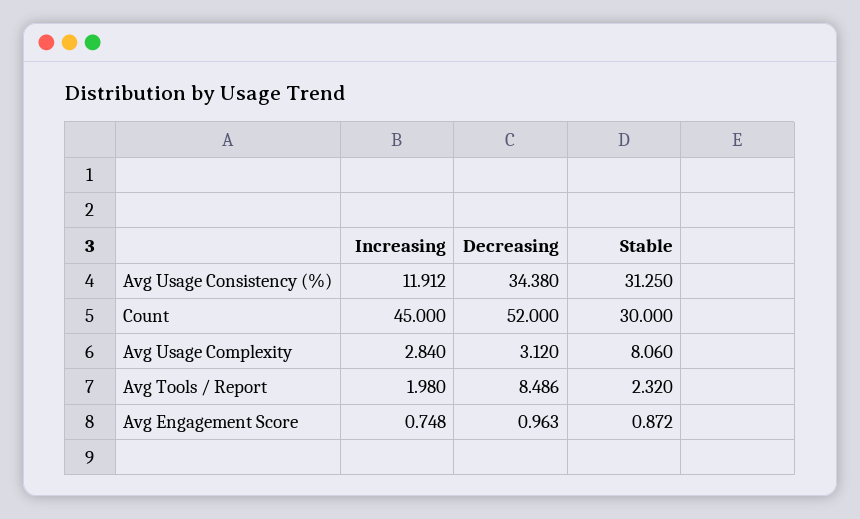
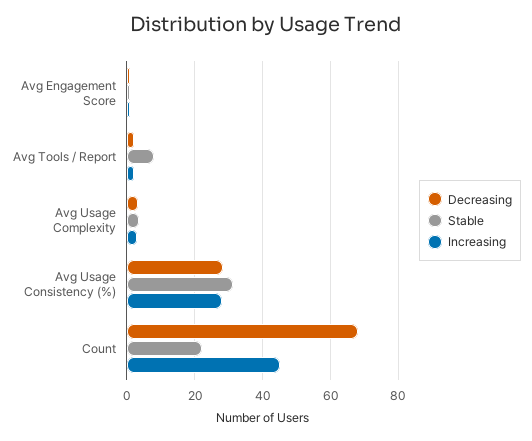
  {
    "Increasing": {
-     "Avg Usage Consistency (%)": 11.912,
+     "Avg Usage Consistency (%)": 28,
      "Count": 45,
      "Avg Usage Complexity": 2.84,
      "Avg Tools / Report": 1.98,
      "Avg Engagement Score": 0.748
    },
    "Decreasing": {
-     "Avg Usage Consistency (%)": 34.38,
+     "Avg Usage Consistency (%)": 28,
-     "Count": 52,
+     "Count": 68,
      "Avg Usage Complexity": 3.12,
-     "Avg Tools / Report": 8.486,
+     "Avg Tools / Report": 2,
      "Avg Engagement Score": 0.963
    },
    "Stable": {
      "Avg Usage Consistency (%)": 31.25,
-     "Count": 30,
+     "Count": 22,
-     "Avg Usage Complexity": 8.06,
+     "Avg Usage Complexity": 4,
-     "Avg Tools / Report": 2.32,
+     "Avg Tools / Report": 8,
      "Avg Engagement Score": 0.872
    }
  }

